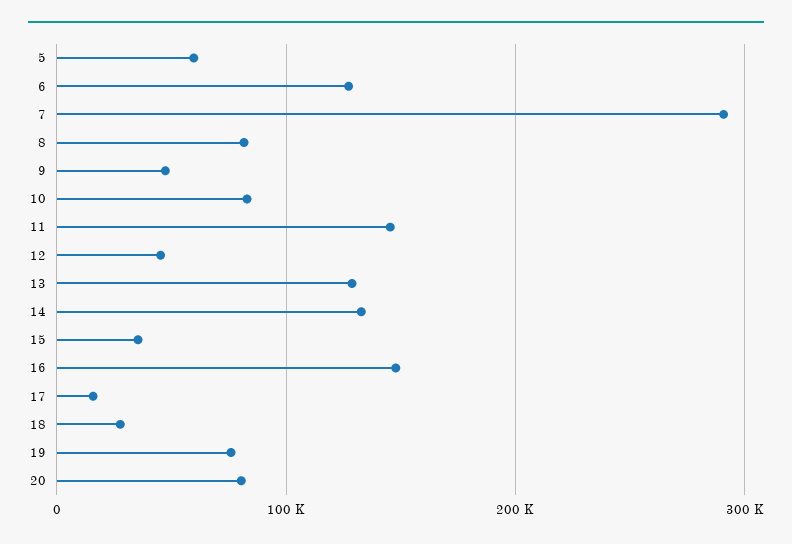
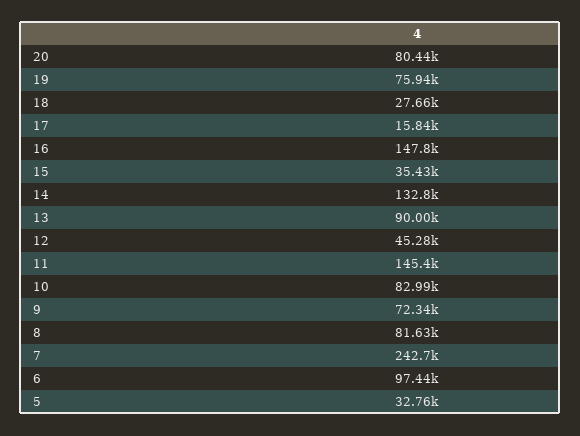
  {
-   "5": 60000,
+   "5": 32760,
-   "6": 130000,
+   "6": 97440,
-   "7": 290000,
+   "7": 242700,
    "8": 81630,
-   "9": 50000,
+   "9": 72340,
    "10": 82990,
    "11": 145400,
    "12": 45280,
-   "13": 130000,
+   "13": 90000,
    "14": 132800,
    "15": 35430,
    "16": 147800,
    "17": 15840,
    "18": 27660,
    "19": 75940,
    "20": 80440
  }

